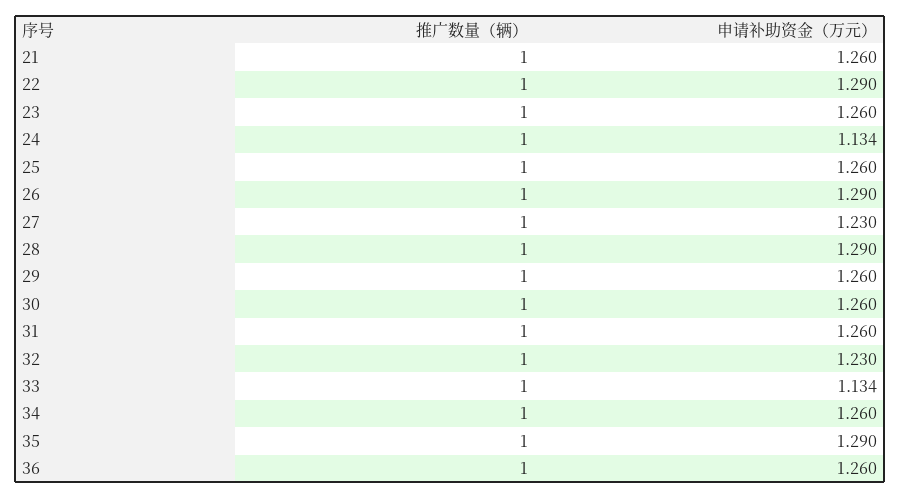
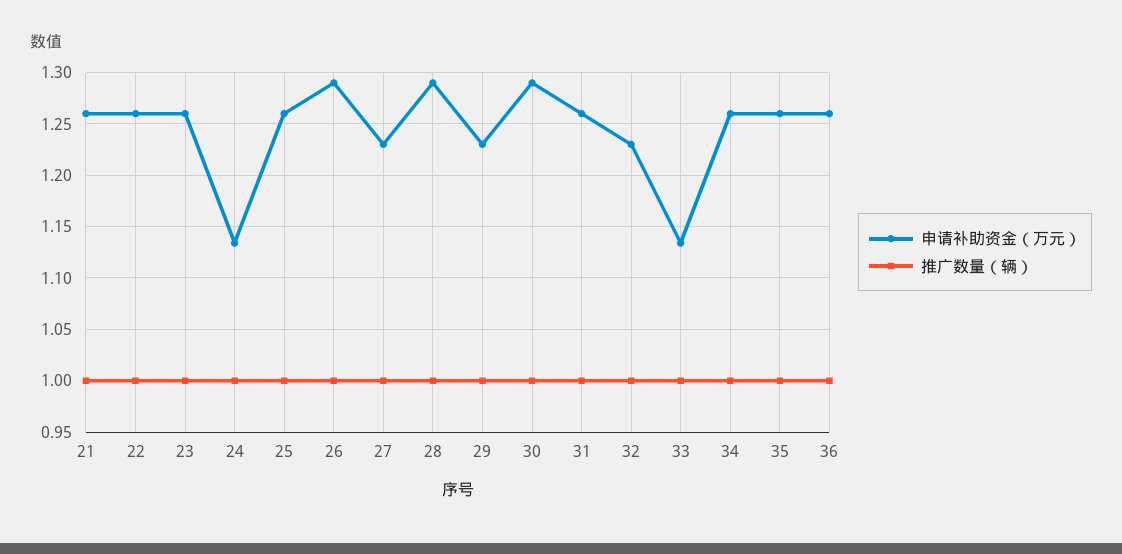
  {
    "推广数量（辆）": {
      "21": 1,
      "22": 1,
      "23": 1,
      "24": 1,
      "25": 1,
      "26": 1,
      "27": 1,
      "28": 1,
      "29": 1,
      "30": 1,
      "31": 1,
      "32": 1,
      "33": 1,
      "34": 1,
      "35": 1,
      "36": 1
    },
    "申请补助资金（万元）": {
      "21": 1.26,
-     "22": 1.29,
+     "22": 1.26,
      "23": 1.26,
      "24": 1.134,
      "25": 1.26,
      "26": 1.29,
      "27": 1.23,
      "28": 1.29,
-     "29": 1.26,
+     "29": 1.23,
-     "30": 1.26,
+     "30": 1.29,
      "31": 1.26,
      "32": 1.23,
      "33": 1.134,
      "34": 1.26,
-     "35": 1.29,
+     "35": 1.26,
      "36": 1.26
    }
  }

